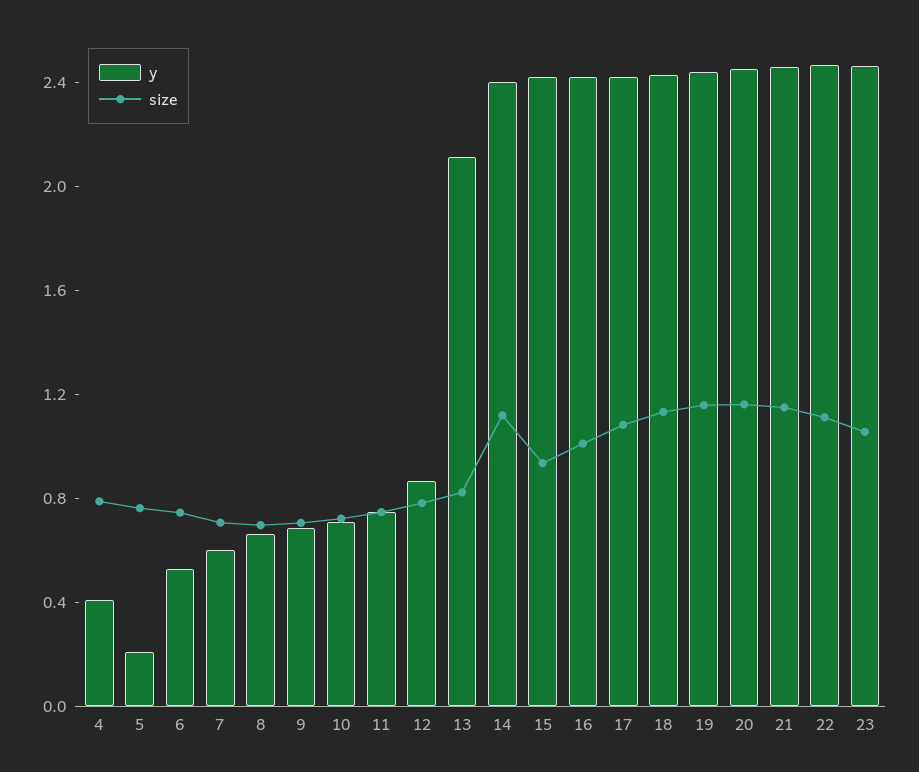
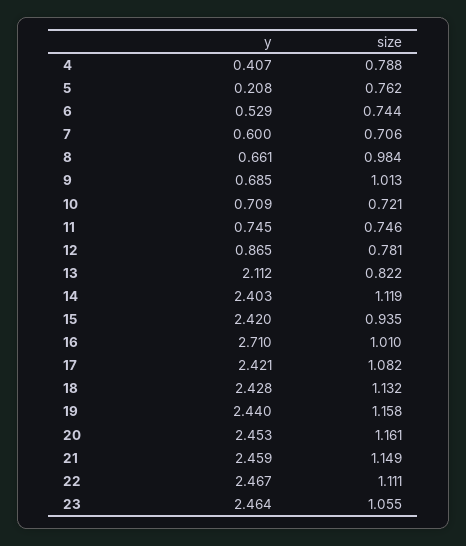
  {
    "y": {
      "4": 0.407,
      "5": 0.208,
      "6": 0.529,
      "7": 0.6,
      "8": 0.661,
      "9": 0.685,
      "10": 0.709,
      "11": 0.745,
      "12": 0.865,
      "13": 2.112,
      "14": 2.403,
      "15": 2.42,
-     "16": 2.4,
+     "16": 2.71,
      "17": 2.421,
      "18": 2.428,
      "19": 2.44,
      "20": 2.453,
      "21": 2.459,
      "22": 2.467,
      "23": 2.464
    },
    "size": {
      "4": 0.788,
      "5": 0.762,
      "6": 0.744,
      "7": 0.706,
-     "8": 0.7,
+     "8": 0.984,
-     "9": 0.7,
+     "9": 1.013,
      "10": 0.721,
      "11": 0.746,
      "12": 0.781,
      "13": 0.822,
      "14": 1.119,
      "15": 0.935,
      "16": 1.01,
      "17": 1.082,
      "18": 1.132,
      "19": 1.158,
      "20": 1.161,
      "21": 1.149,
      "22": 1.111,
      "23": 1.055
    }
  }

